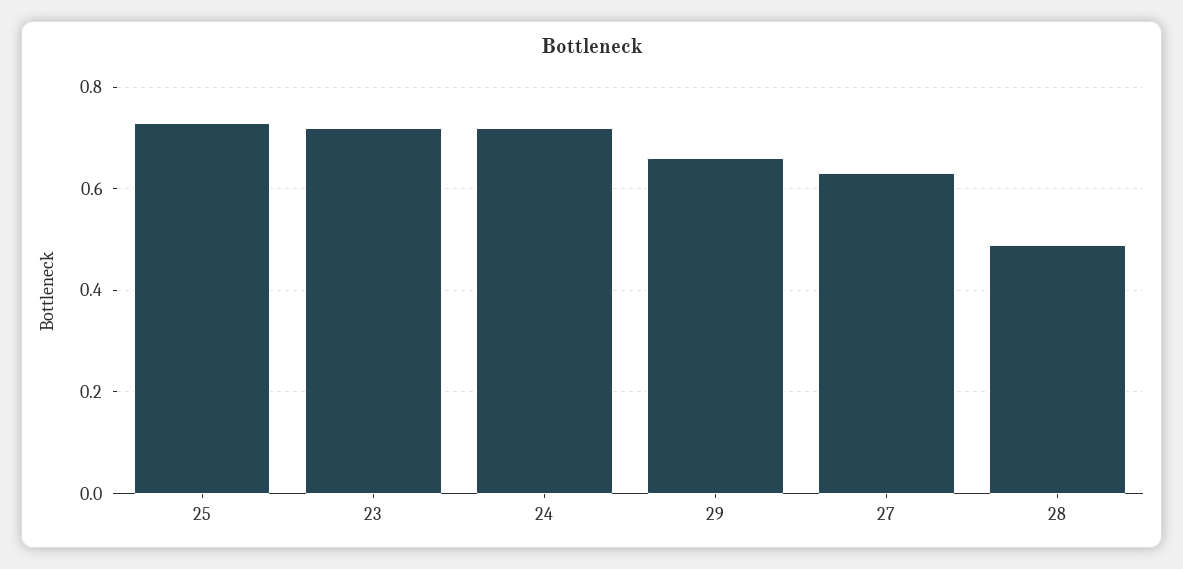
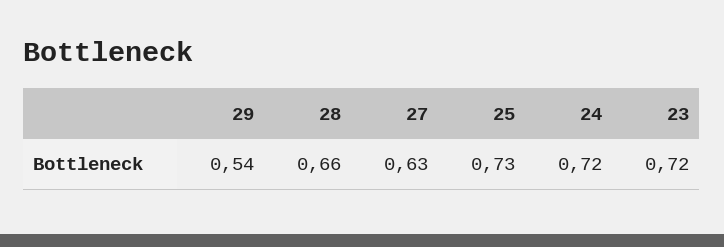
  {
    "25": 0.73,
    "23": 0.72,
    "24": 0.72,
-   "29": 0.65,
+   "29": 0.54,
    "27": 0.63,
-   "28": 0.5
+   "28": 0.66
  }

